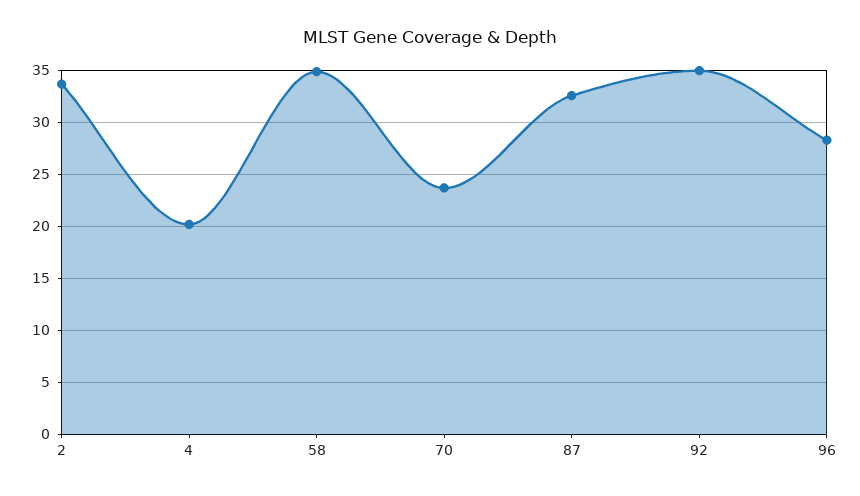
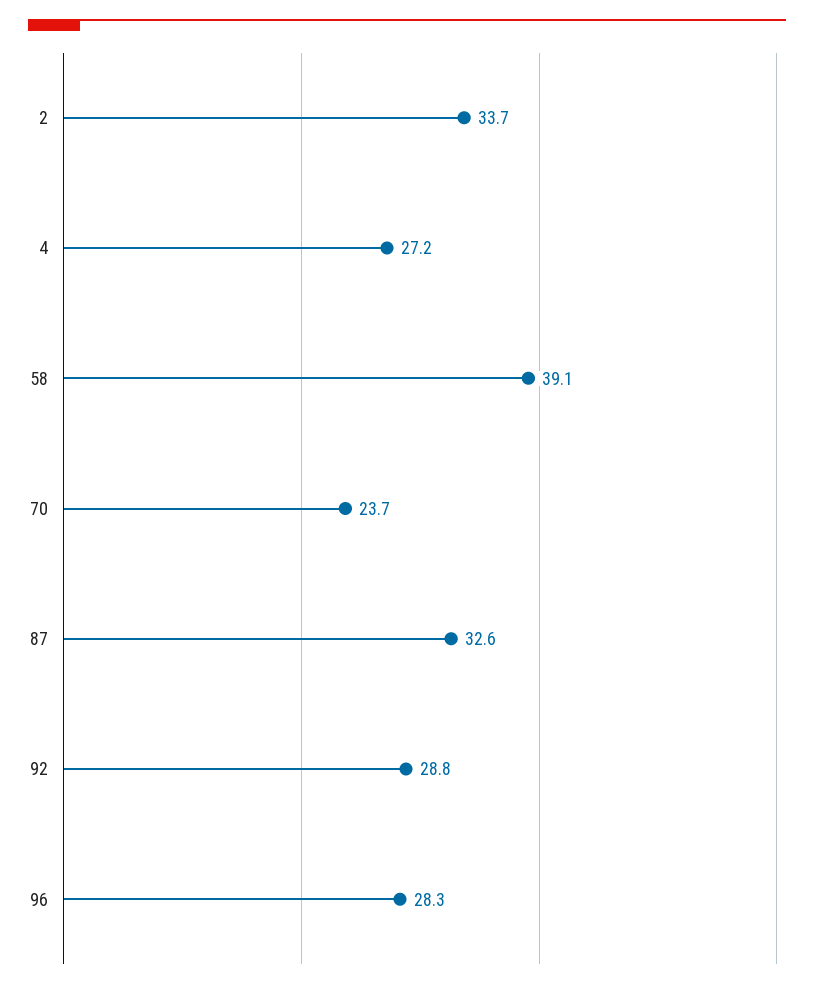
  {
    "2": 33.7,
-   "4": 20,
+   "4": 27.2,
-   "58": 35,
+   "58": 39.1,
    "70": 23.7,
    "87": 32.6,
-   "92": 35,
+   "92": 28.8,
    "96": 28.3
  }

